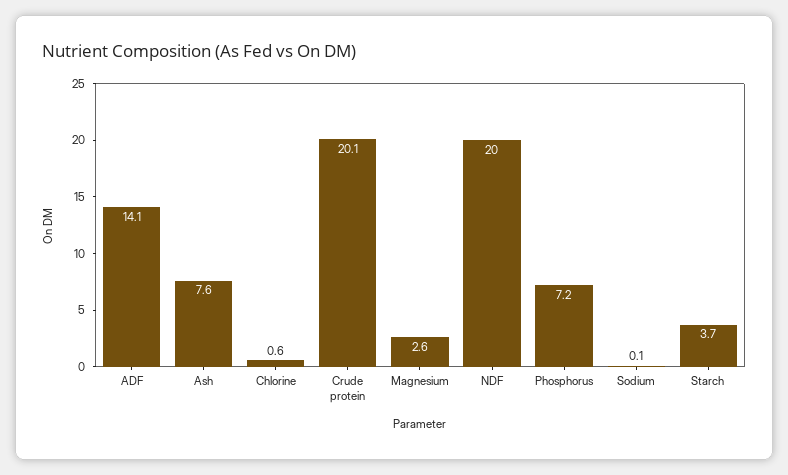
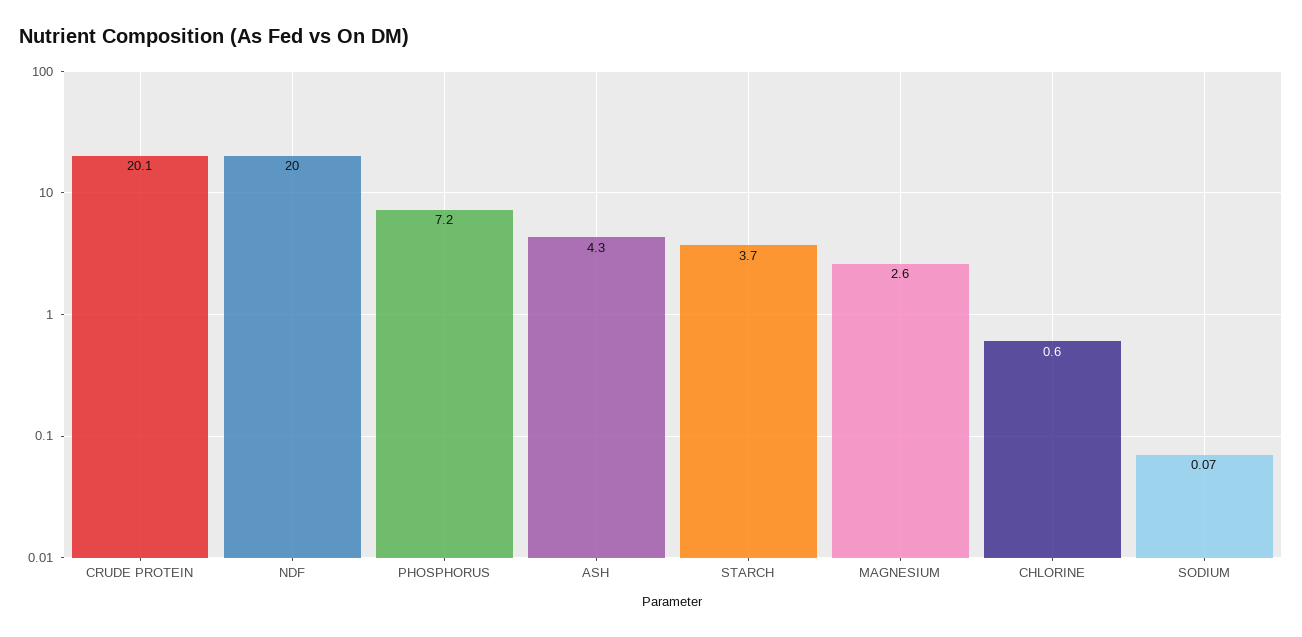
  {
-   "ADF": 14.1,
-   "Ash": 7.6,
+   "Ash": 4.3,
    "Chlorine": 0.6,
    "Crude protein": 20.1,
    "Magnesium": 2.6,
    "NDF": 20,
    "Phosphorus": 7.2,
    "Sodium": 0.07,
    "Starch": 3.7
  }

